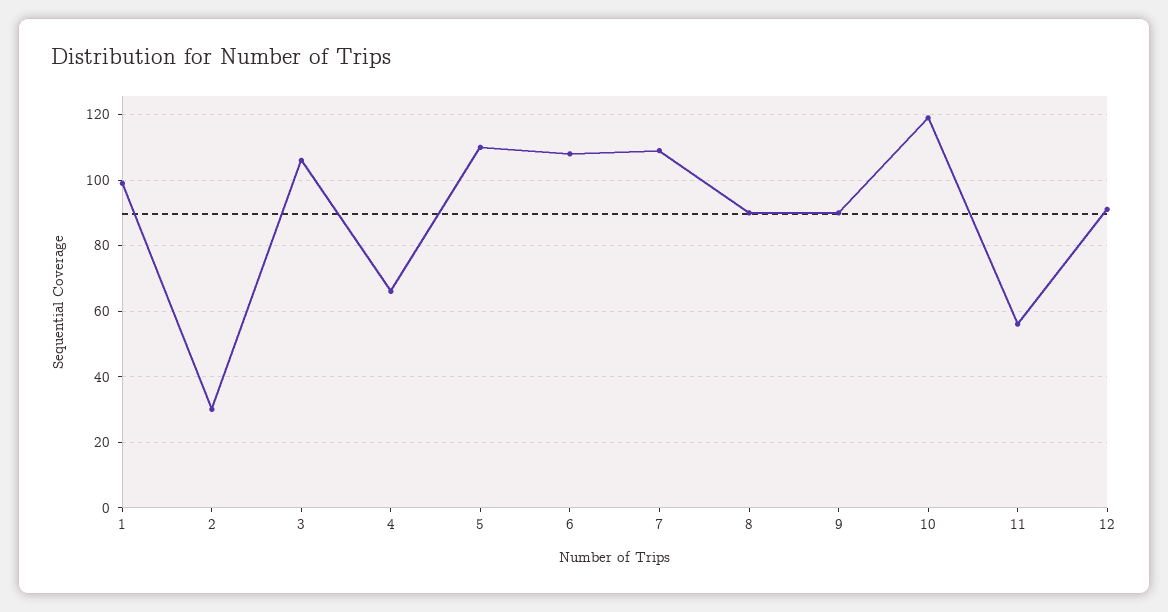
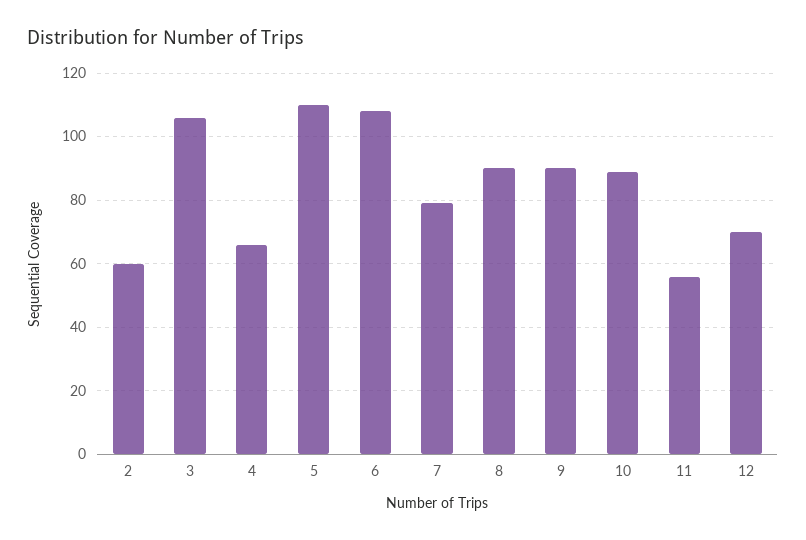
  {
-   "1": 100,
-   "2": 30,
+   "2": 60,
    "3": 105,
    "4": 65,
    "5": 110,
    "6": 110,
-   "7": 110,
+   "7": 80,
    "8": 90,
    "9": 90,
-   "10": 120,
+   "10": 90,
    "11": 55,
-   "12": 90
+   "12": 70
  }

